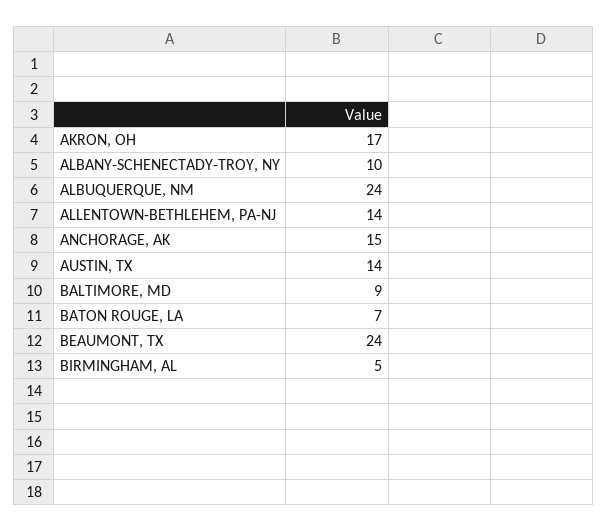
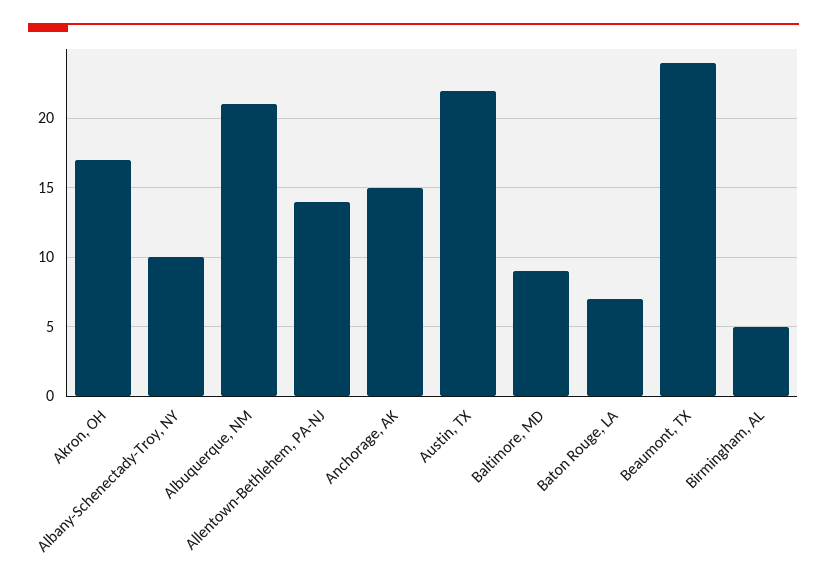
  {
    "AKRON, OH": 17,
    "ALBANY-SCHENECTADY-TROY, NY": 10,
-   "ALBUQUERQUE, NM": 24,
+   "ALBUQUERQUE, NM": 21,
    "ALLENTOWN-BETHLEHEM, PA-NJ": 14,
    "ANCHORAGE, AK": 15,
-   "AUSTIN, TX": 14,
+   "AUSTIN, TX": 22,
    "BALTIMORE, MD": 9,
    "BATON ROUGE, LA": 7,
    "BEAUMONT, TX": 24,
    "BIRMINGHAM, AL": 5
  }

